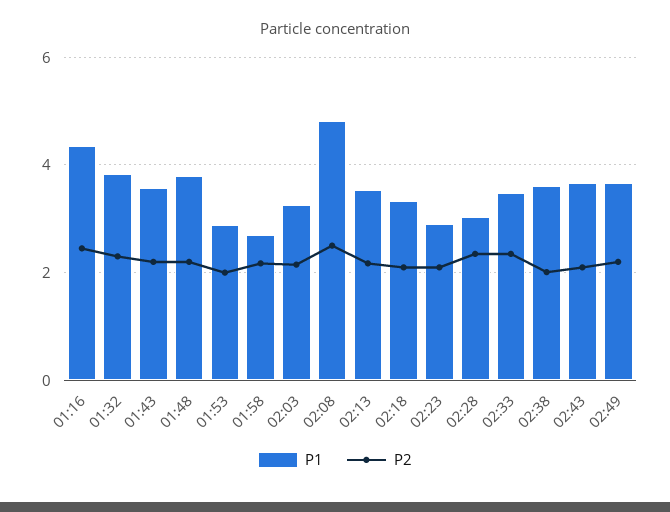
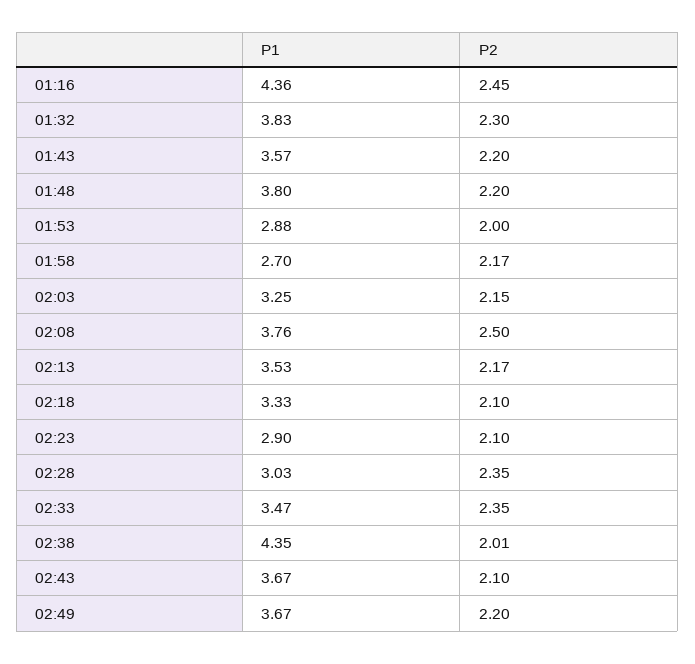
  {
    "P1": {
      "01:16": 4.36,
      "01:32": 3.83,
      "01:43": 3.57,
      "01:48": 3.8,
      "01:53": 2.88,
      "01:58": 2.7,
      "02:03": 3.25,
-     "02:08": 4.8,
+     "02:08": 3.76,
      "02:13": 3.53,
      "02:18": 3.33,
      "02:23": 2.9,
      "02:28": 3.03,
      "02:33": 3.47,
-     "02:38": 3.6,
+     "02:38": 4.35,
      "02:43": 3.67,
      "02:49": 3.67
    },
    "P2": {
      "01:16": 2.45,
      "01:32": 2.3,
      "01:43": 2.2,
      "01:48": 2.2,
      "01:53": 2,
      "01:58": 2.17,
      "02:03": 2.15,
      "02:08": 2.5,
      "02:13": 2.17,
      "02:18": 2.1,
      "02:23": 2.1,
      "02:28": 2.35,
      "02:33": 2.35,
      "02:38": 2.01,
      "02:43": 2.1,
      "02:49": 2.2
    }
  }

